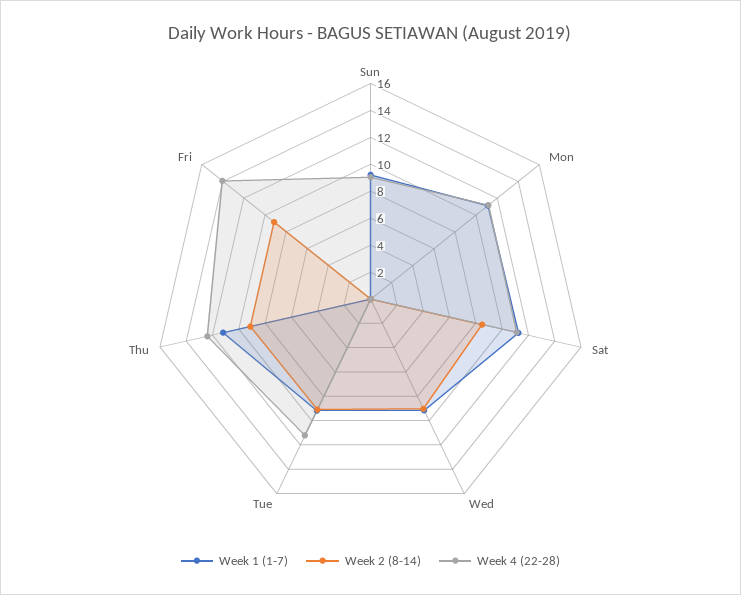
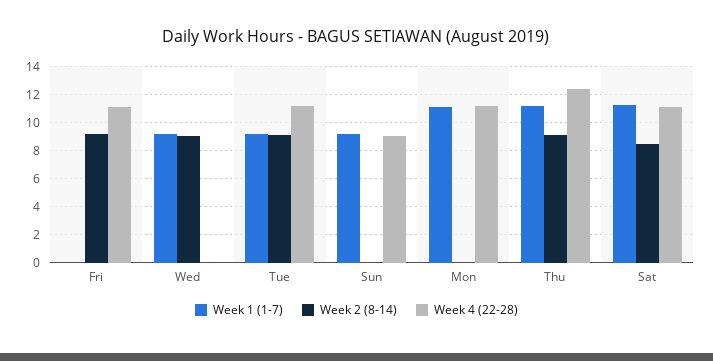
  {
    "Week 1 (1-7)": {
      "Sun": 9,
      "Mon": 11,
      "Sat": 11,
      "Wed": 9,
      "Tue": 9,
      "Thu": 11,
      "Fri": 0
    },
    "Week 2 (8-14)": {
      "Sun": 0,
      "Mon": 0,
      "Sat": 8.5,
      "Wed": 9,
      "Tue": 9,
      "Thu": 9,
      "Fri": 9
    },
    "Week 4 (22-28)": {
      "Sun": 9,
      "Mon": 11,
      "Sat": 11,
      "Wed": 0,
      "Tue": 11,
      "Thu": 12.5,
-     "Fri": 14
+     "Fri": 11
    }
  }

